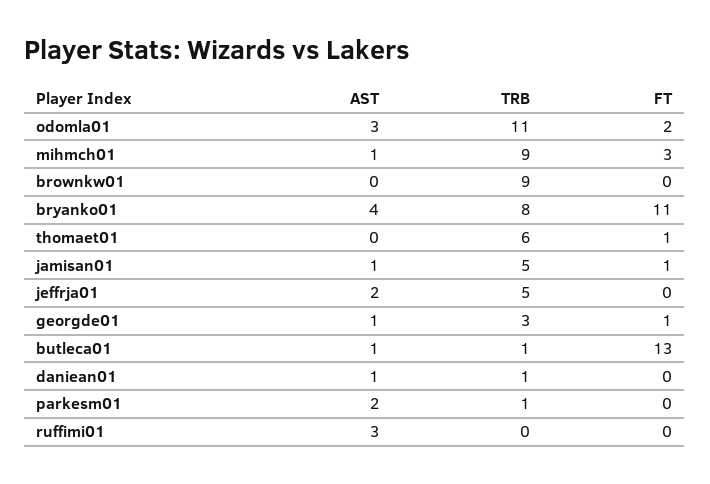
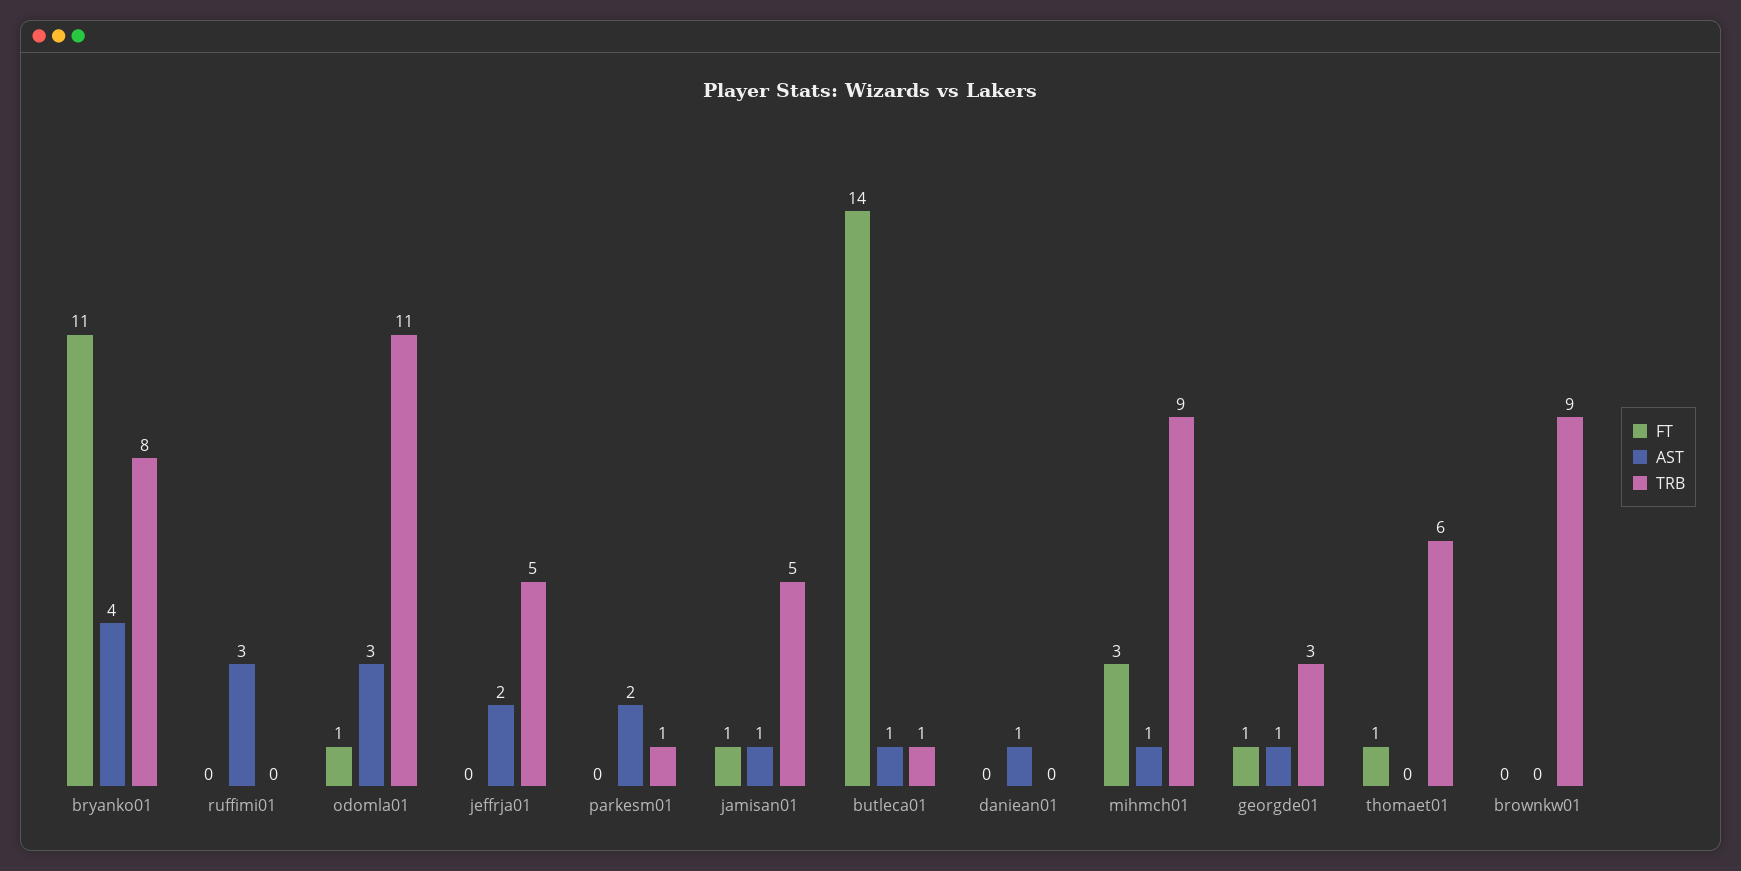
  {
    "AST": {
      "odomla01": 3,
      "mihmch01": 1,
      "brownkw01": 0,
      "bryanko01": 4,
      "thomaet01": 0,
      "jamisan01": 1,
      "jeffrja01": 2,
      "georgde01": 1,
      "butleca01": 1,
      "daniean01": 1,
      "parkesm01": 2,
      "ruffimi01": 3
    },
    "TRB": {
      "odomla01": 11,
      "mihmch01": 9,
      "brownkw01": 9,
      "bryanko01": 8,
      "thomaet01": 6,
      "jamisan01": 5,
      "jeffrja01": 5,
      "georgde01": 3,
      "butleca01": 1,
-     "daniean01": 1,
+     "daniean01": 0,
      "parkesm01": 1,
      "ruffimi01": 0
    },
    "FT": {
-     "odomla01": 2,
+     "odomla01": 1,
      "mihmch01": 3,
      "brownkw01": 0,
      "bryanko01": 11,
      "thomaet01": 1,
      "jamisan01": 1,
      "jeffrja01": 0,
      "georgde01": 1,
-     "butleca01": 13,
+     "butleca01": 14,
      "daniean01": 0,
      "parkesm01": 0,
      "ruffimi01": 0
    }
  }

